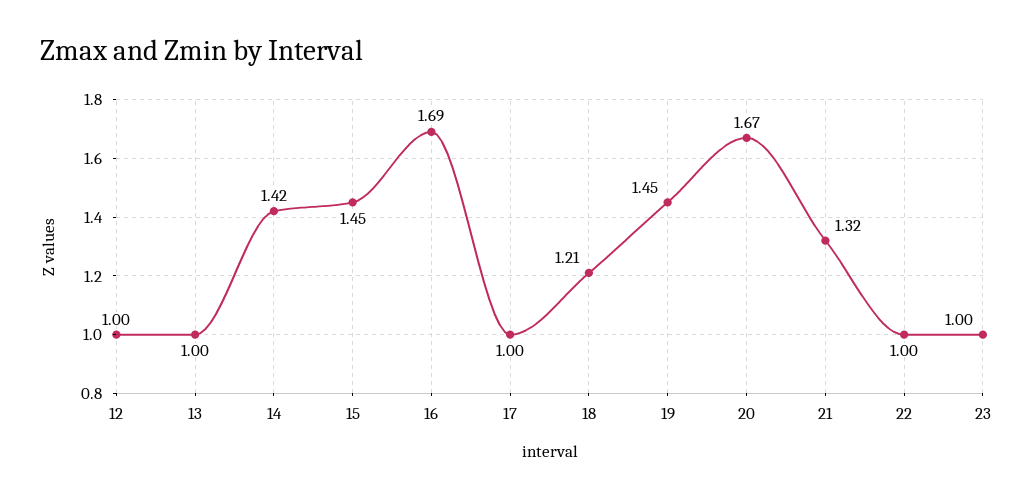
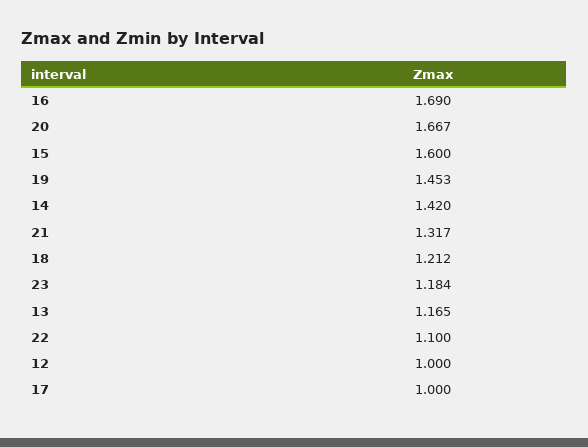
  {
    "12": 1,
-   "13": 1,
+   "13": 1.165,
    "14": 1.42,
-   "15": 1.45,
+   "15": 1.6,
    "16": 1.69,
    "17": 1,
    "18": 1.212,
    "19": 1.453,
    "20": 1.667,
    "21": 1.317,
-   "22": 1,
+   "22": 1.1,
-   "23": 1
+   "23": 1.184
  }

